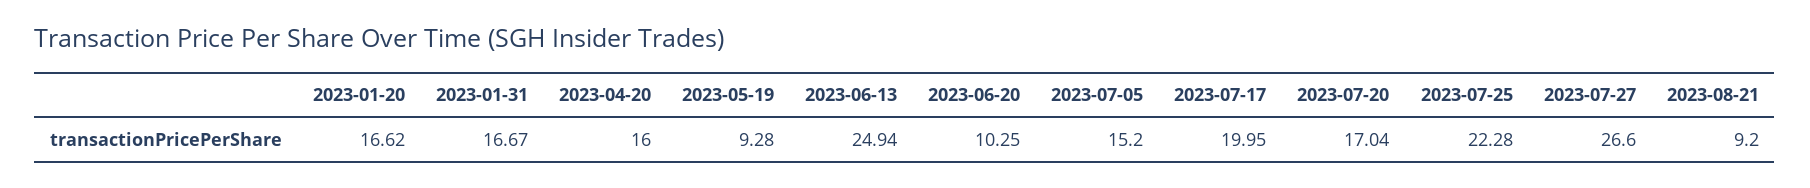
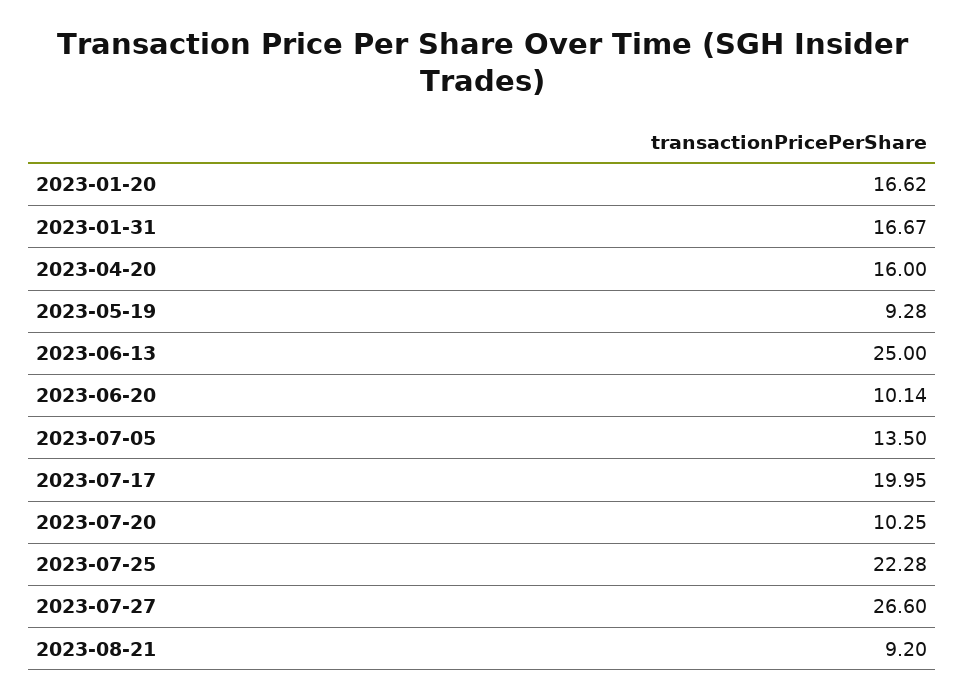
  {
    "2023-01-20": 16.62,
    "2023-01-31": 16.67,
    "2023-04-20": 16,
    "2023-05-19": 9.28,
-   "2023-06-13": 24.94,
+   "2023-06-13": 25,
-   "2023-06-20": 10.25,
+   "2023-06-20": 10.14,
-   "2023-07-05": 15.2,
+   "2023-07-05": 13.5,
    "2023-07-17": 19.95,
-   "2023-07-20": 17.04,
+   "2023-07-20": 10.25,
    "2023-07-25": 22.28,
    "2023-07-27": 26.6,
    "2023-08-21": 9.2
  }

